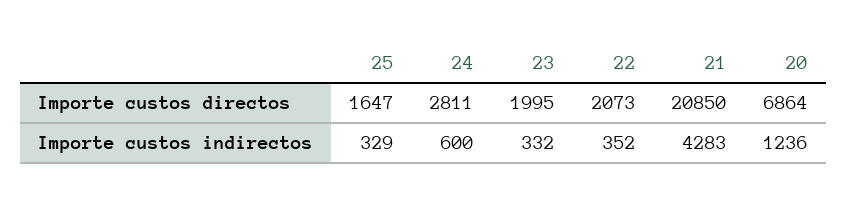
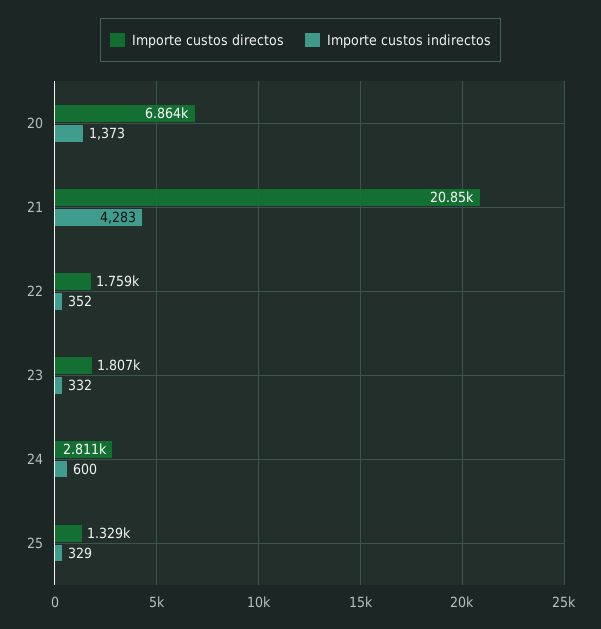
  {
    "Importe custos directos": {
-     "25": 1647,
+     "25": 1329,
      "24": 2811,
-     "23": 1995,
+     "23": 1807,
-     "22": 2073,
+     "22": 1759,
      "21": 20850,
      "20": 6864
    },
    "Importe custos indirectos": {
      "25": 329,
      "24": 600,
      "23": 332,
      "22": 352,
      "21": 4283,
-     "20": 1236
+     "20": 1373
    }
  }

